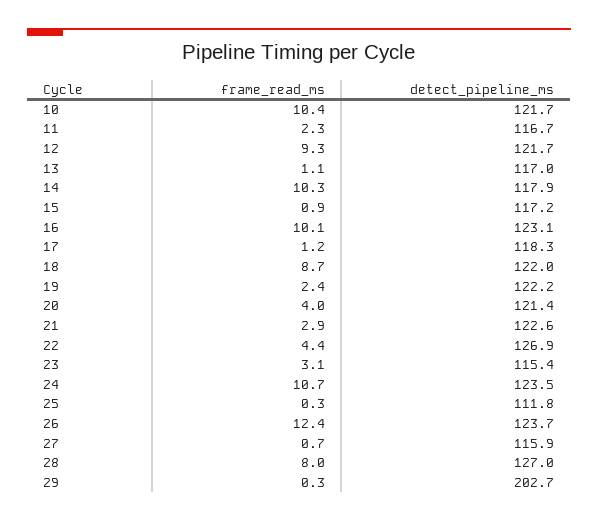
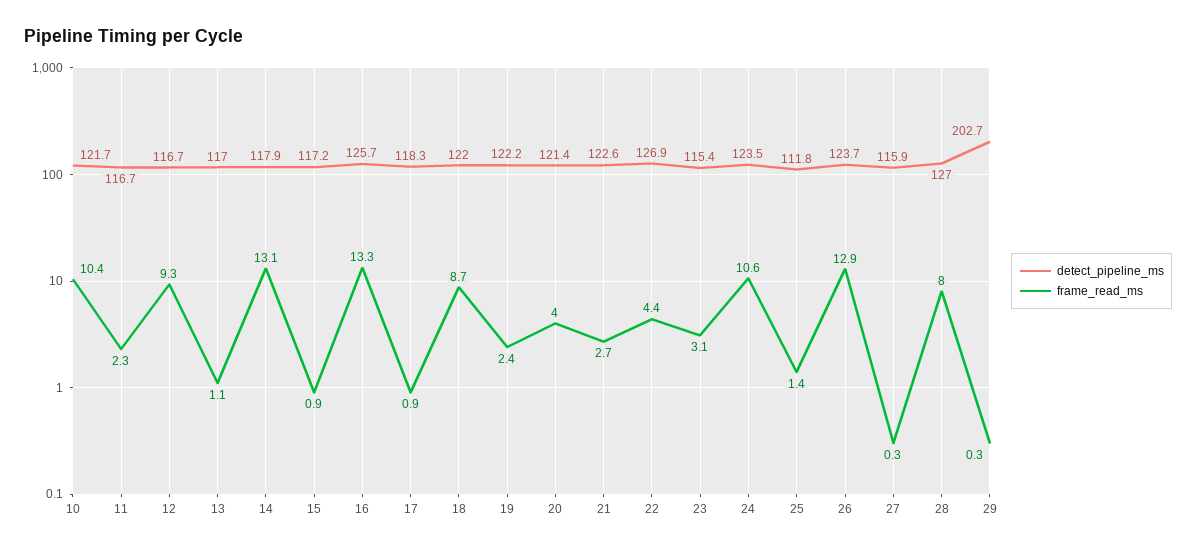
  {
    "frame_read_ms": {
      "10": 10.4,
      "11": 2.3,
      "12": 9.3,
      "13": 1.1,
-     "14": 10.3,
+     "14": 13.1,
      "15": 0.9,
-     "16": 10.1,
+     "16": 13.3,
-     "17": 1.2,
+     "17": 0.9,
      "18": 8.7,
      "19": 2.4,
      "20": 4,
-     "21": 2.9,
+     "21": 2.7,
      "22": 4.4,
      "23": 3.1,
-     "24": 10.7,
+     "24": 10.6,
-     "25": 0.3,
+     "25": 1.4,
-     "26": 12.4,
+     "26": 12.9,
-     "27": 0.7,
+     "27": 0.3,
      "28": 8,
      "29": 0.3
    },
    "detect_pipeline_ms": {
      "10": 121.7,
      "11": 116.7,
-     "12": 121.7,
+     "12": 116.7,
      "13": 117,
      "14": 117.9,
      "15": 117.2,
-     "16": 123.1,
+     "16": 125.7,
      "17": 118.3,
      "18": 122,
      "19": 122.2,
      "20": 121.4,
      "21": 122.6,
      "22": 126.9,
      "23": 115.4,
      "24": 123.5,
      "25": 111.8,
      "26": 123.7,
      "27": 115.9,
      "28": 127,
      "29": 202.7
    }
  }

